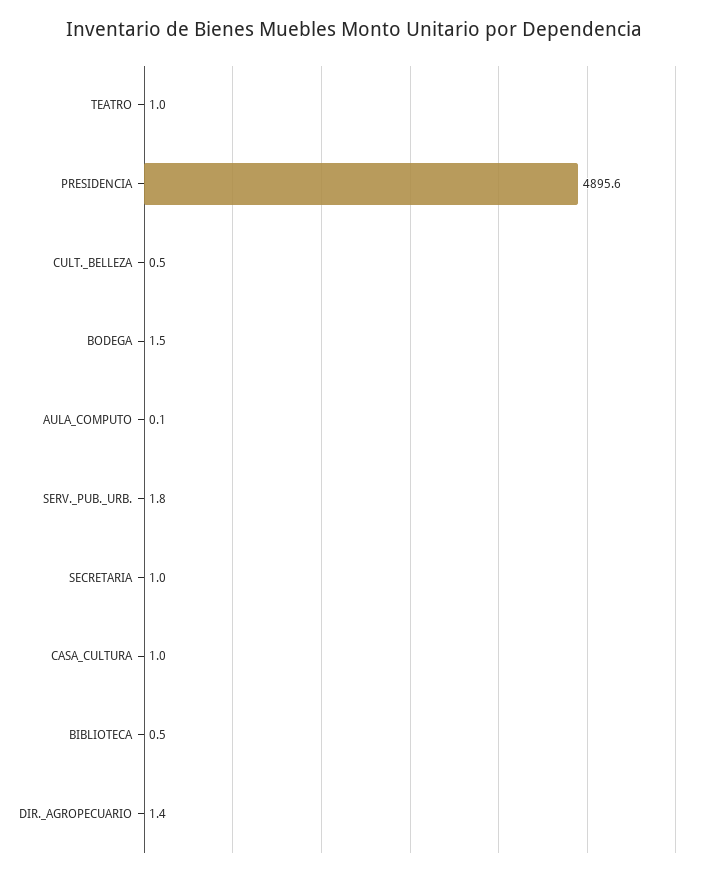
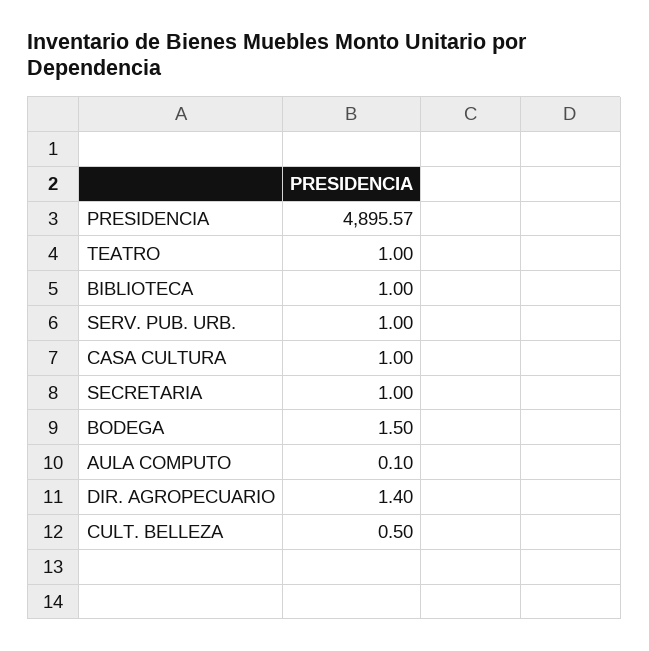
  {
    "TEATRO": 1,
    "PRESIDENCIA": 4895.57,
    "CULT._BELLEZA": 0.5,
    "BODEGA": 1.5,
    "AULA_COMPUTO": 0.1,
-   "SERV._PUB._URB.": 1.8,
+   "SERV._PUB._URB.": 1,
    "SECRETARIA": 1,
    "CASA_CULTURA": 1,
-   "BIBLIOTECA": 0.5,
+   "BIBLIOTECA": 1,
    "DIR._AGROPECUARIO": 1.4
  }

